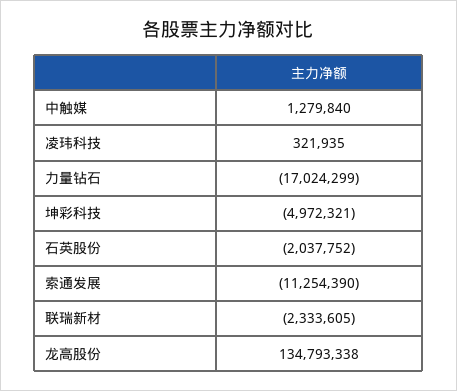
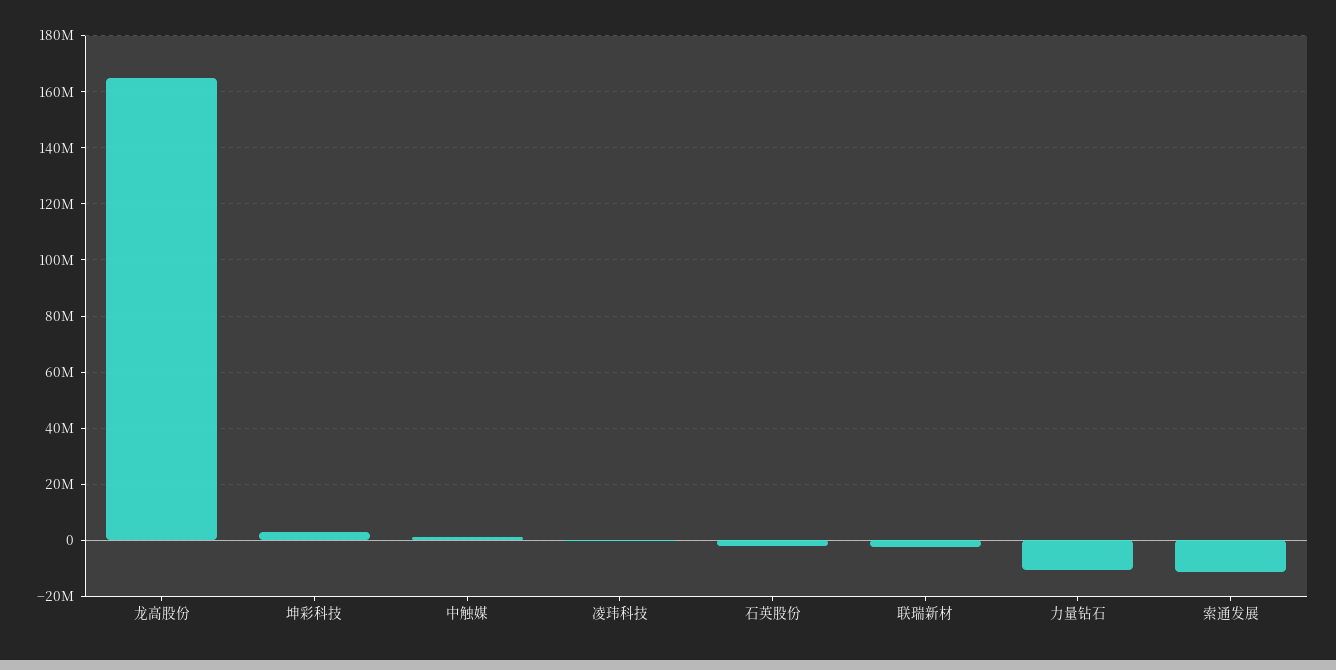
  {
    "中触媒": 1279840,
    "凌玮科技": 321935,
-   "力量钻石": -17024299,
+   "力量钻石": -10000000,
-   "坤彩科技": -4972321,
+   "坤彩科技": 2500000,
    "石英股份": -2037752,
    "索通发展": -11254390,
    "联瑞新材": -2333605,
-   "龙高股份": 134793338
+   "龙高股份": 165000000
  }

